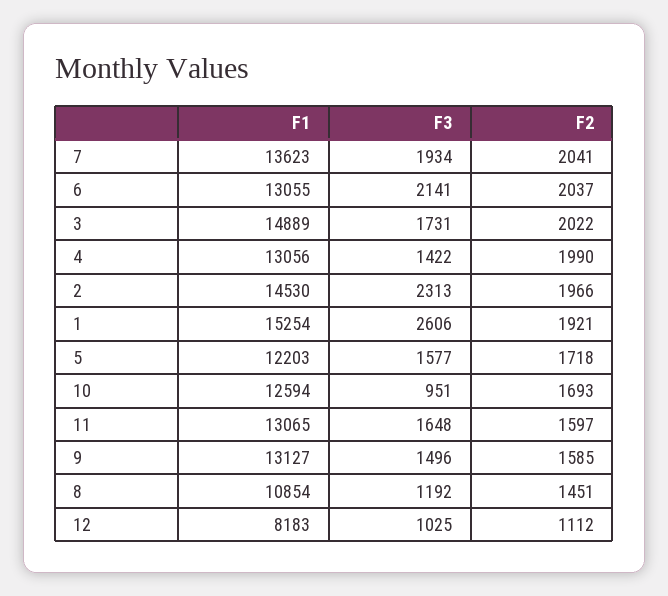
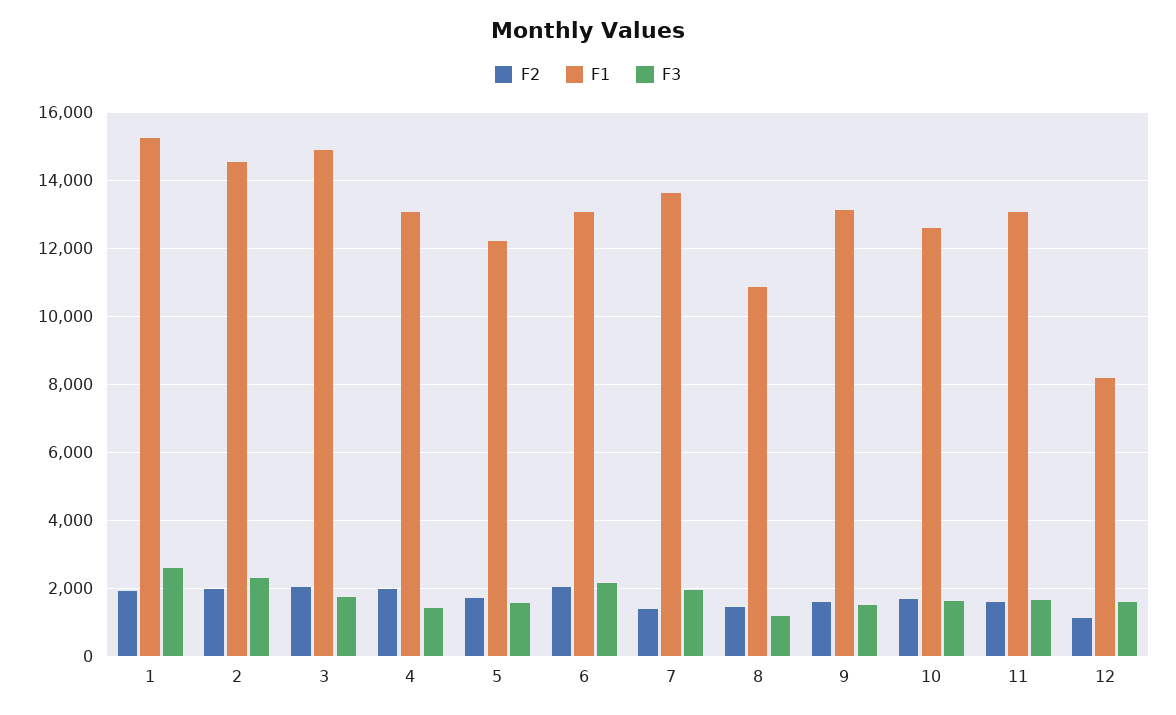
  {
    "F1": {
      "7": 13623,
      "6": 13055,
      "3": 14889,
      "4": 13056,
      "2": 14530,
      "1": 15254,
      "5": 12203,
      "10": 12594,
      "11": 13065,
      "9": 13127,
      "8": 10854,
      "12": 8183
    },
    "F3": {
      "7": 1934,
      "6": 2141,
      "3": 1731,
      "4": 1422,
      "2": 2313,
      "1": 2606,
      "5": 1577,
-     "10": 951,
+     "10": 1600,
      "11": 1648,
      "9": 1496,
      "8": 1192,
-     "12": 1025
+     "12": 1600
    },
    "F2": {
-     "7": 2041,
+     "7": 1400,
      "6": 2037,
      "3": 2022,
      "4": 1990,
      "2": 1966,
      "1": 1921,
      "5": 1718,
      "10": 1693,
      "11": 1597,
      "9": 1585,
      "8": 1451,
      "12": 1112
    }
  }

